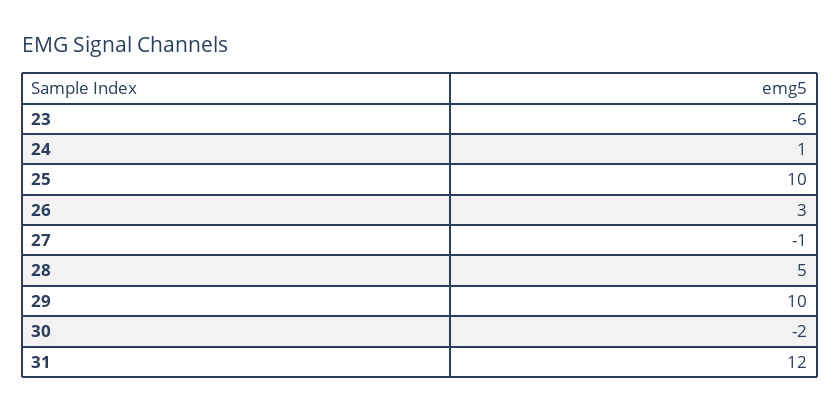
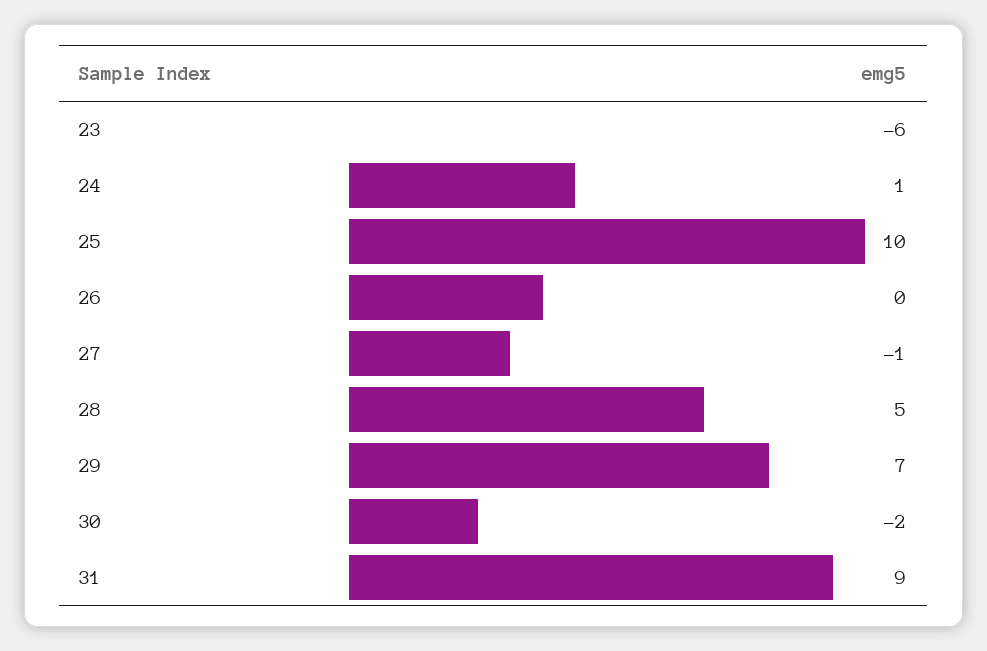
  {
    "23": -6,
    "24": 1,
    "25": 10,
-   "26": 3,
+   "26": 0,
    "27": -1,
    "28": 5,
-   "29": 10,
+   "29": 7,
    "30": -2,
-   "31": 12
+   "31": 9
  }

